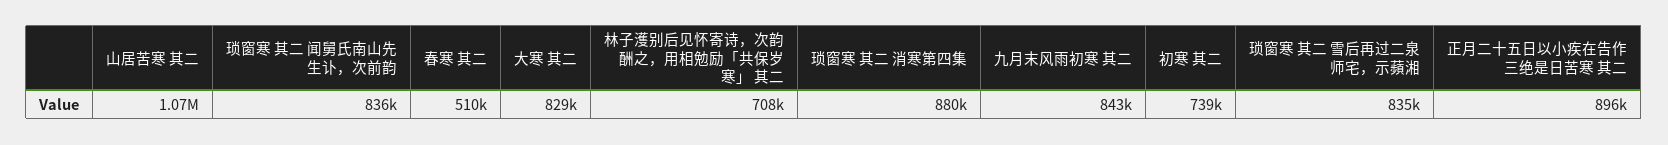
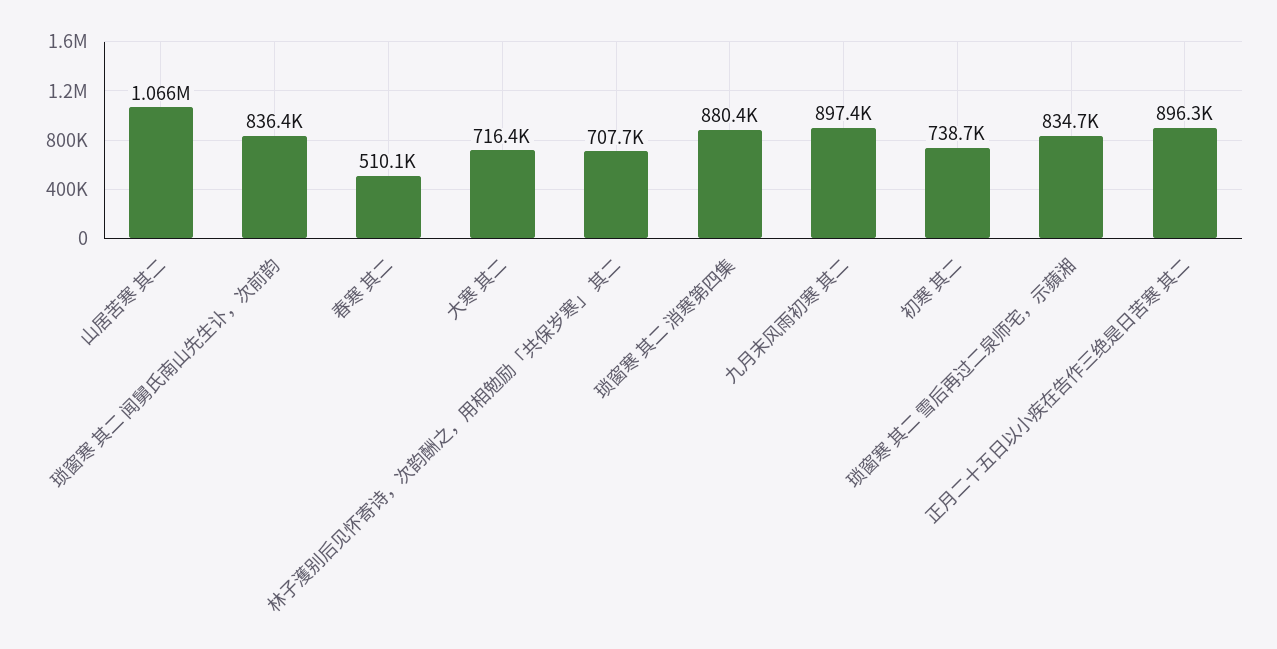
  {
    "山居苦寒 其二": 1066000,
    "琐窗寒 其二 闻舅氏南山先生讣，次前韵": 836400,
    "春寒 其二": 510100,
-   "大寒 其二": 829000,
+   "大寒 其二": 716400,
    "林子濩别后见怀寄诗，次韵酬之，用相勉励「共保岁寒」 其二": 707700,
    "琐窗寒 其二 消寒第四集": 880400,
-   "九月末风雨初寒 其二": 843000,
+   "九月末风雨初寒 其二": 897400,
    "初寒 其二": 738700,
    "琐窗寒 其二 雪后再过二泉师宅，示蘋湘": 834700,
    "正月二十五日以小疾在告作三绝是日苦寒 其二": 896300
  }

